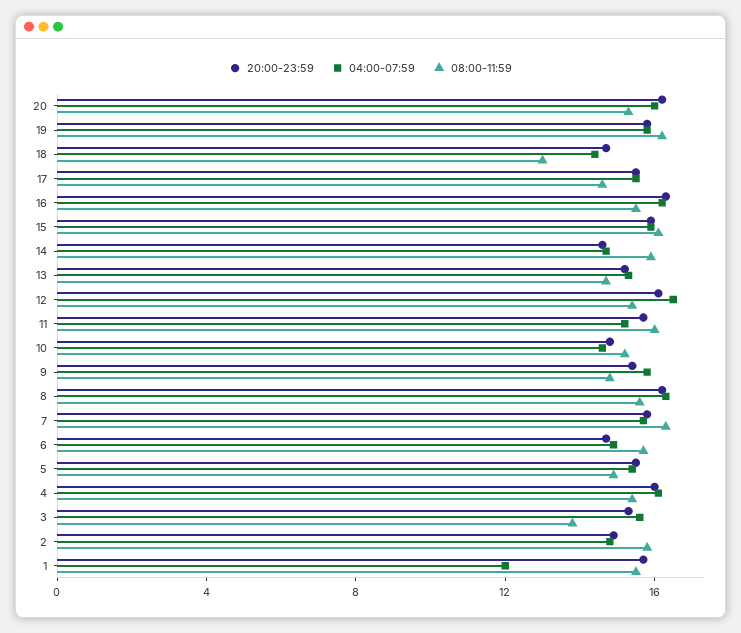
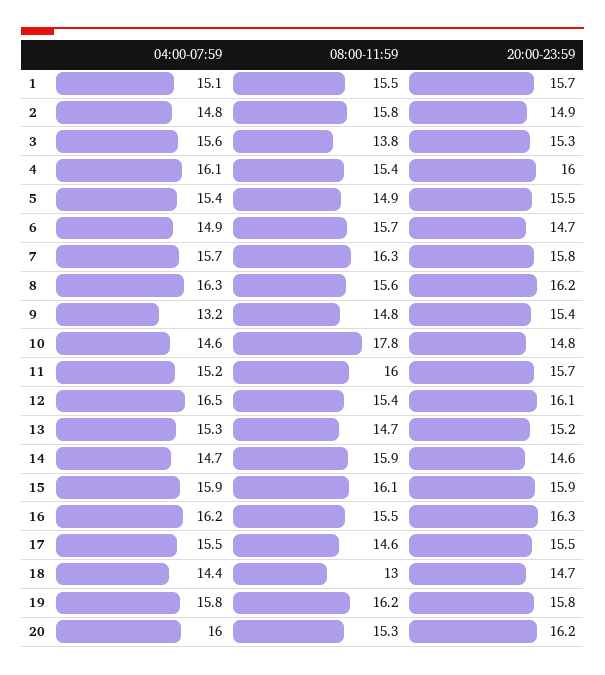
  {
    "20:00-23:59": {
      "20": 16.2,
      "19": 15.8,
      "18": 14.7,
      "17": 15.5,
      "16": 16.3,
      "15": 15.9,
      "14": 14.6,
      "13": 15.2,
      "12": 16.1,
      "11": 15.7,
      "10": 14.8,
      "9": 15.4,
      "8": 16.2,
      "7": 15.8,
      "6": 14.7,
      "5": 15.5,
      "4": 16,
      "3": 15.3,
      "2": 14.9,
      "1": 15.7
    },
    "04:00-07:59": {
      "20": 16,
      "19": 15.8,
      "18": 14.4,
      "17": 15.5,
      "16": 16.2,
      "15": 15.9,
      "14": 14.7,
      "13": 15.3,
      "12": 16.5,
      "11": 15.2,
      "10": 14.6,
-     "9": 16,
+     "9": 13.2,
      "8": 16.3,
      "7": 15.7,
      "6": 14.9,
      "5": 15.4,
      "4": 16.1,
      "3": 15.6,
      "2": 14.8,
-     "1": 12
+     "1": 15.1
    },
    "08:00-11:59": {
      "20": 15.3,
      "19": 16.2,
      "18": 13,
      "17": 14.6,
      "16": 15.5,
      "15": 16.1,
      "14": 15.9,
      "13": 14.7,
      "12": 15.4,
      "11": 16,
-     "10": 15,
+     "10": 17.8,
      "9": 14.8,
      "8": 15.6,
      "7": 16.3,
      "6": 15.7,
      "5": 14.9,
      "4": 15.4,
      "3": 13.8,
      "2": 15.8,
      "1": 15.5
    }
  }

